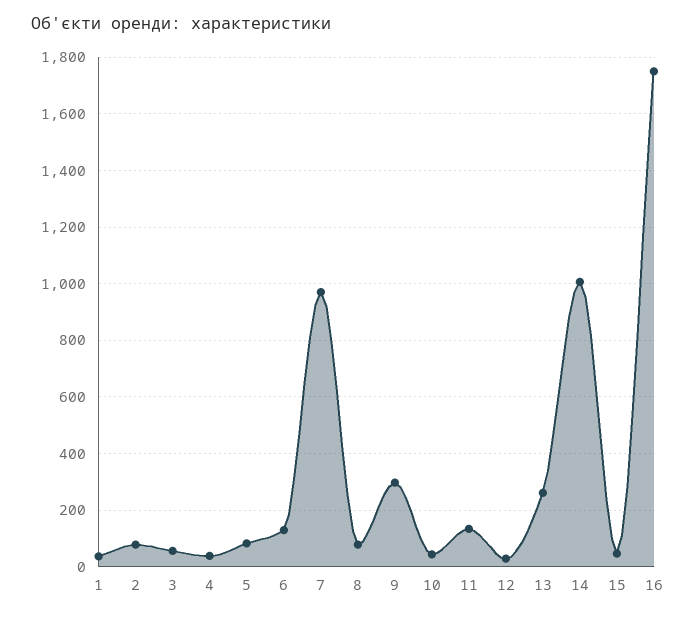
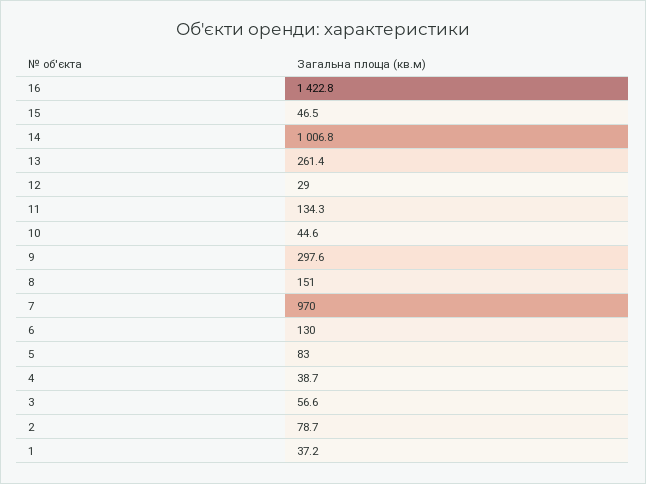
  {
    "1": 37.2,
    "2": 78.7,
    "3": 56.6,
    "4": 38.7,
    "5": 83,
    "6": 130,
    "7": 970,
-   "8": 75,
+   "8": 151,
    "9": 297.6,
    "10": 44.6,
    "11": 134.3,
    "12": 29,
    "13": 261.4,
    "14": 1006.8,
    "15": 46.5,
-   "16": 1750
+   "16": 1422.8
  }

